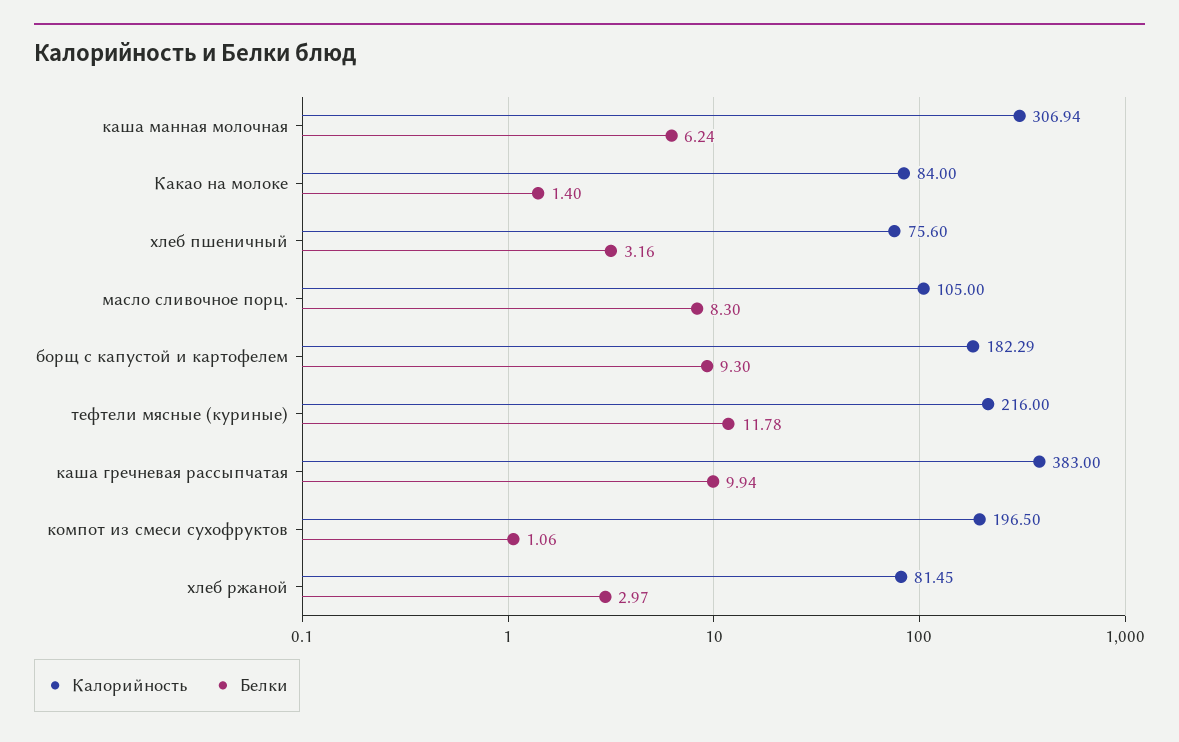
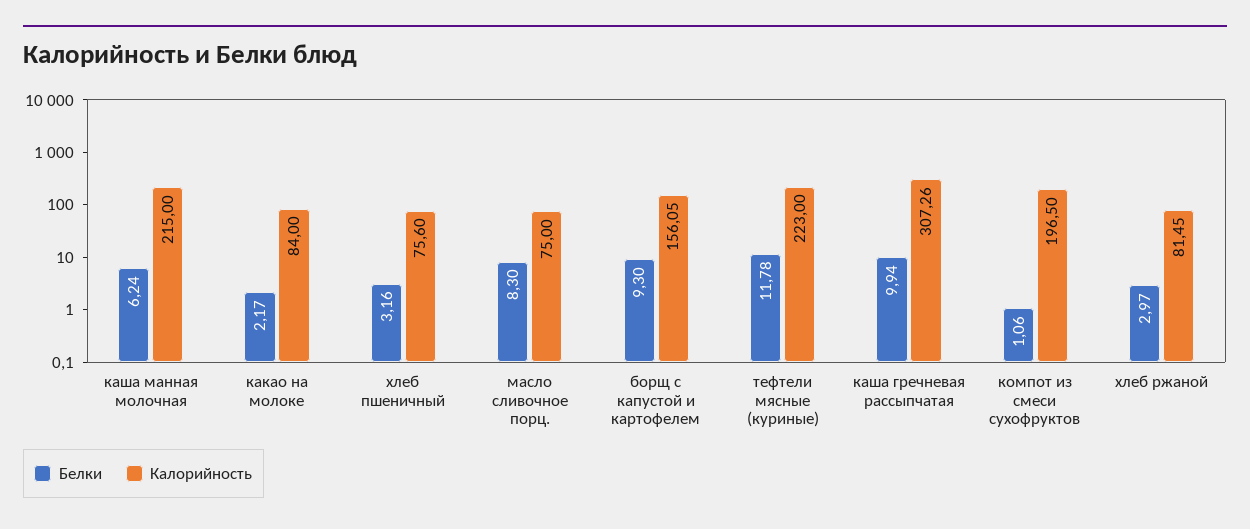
  {
    "Калорийность": {
-     "каша манная молочная": 306.94,
+     "каша манная молочная": 215,
      "Какао на молоке": 84,
      "хлеб пшеничный": 75.6,
-     "масло сливочное порц.": 105,
+     "масло сливочное порц.": 75,
-     "борщ с капустой и картофелем": 182.29,
+     "борщ с капустой и картофелем": 156.05,
-     "тефтели мясные (куриные)": 216,
+     "тефтели мясные (куриные)": 223,
-     "каша гречневая рассыпчатая": 383,
+     "каша гречневая рассыпчатая": 307.26,
      "компот из смеси сухофруктов": 196.5,
      "хлеб ржаной": 81.45
    },
    "Белки": {
      "каша манная молочная": 6.24,
-     "Какао на молоке": 1.4,
+     "Какао на молоке": 2.17,
      "хлеб пшеничный": 3.16,
      "масло сливочное порц.": 8.3,
      "борщ с капустой и картофелем": 9.3,
      "тефтели мясные (куриные)": 11.78,
      "каша гречневая рассыпчатая": 9.94,
      "компот из смеси сухофруктов": 1.06,
      "хлеб ржаной": 2.97
    }
  }

